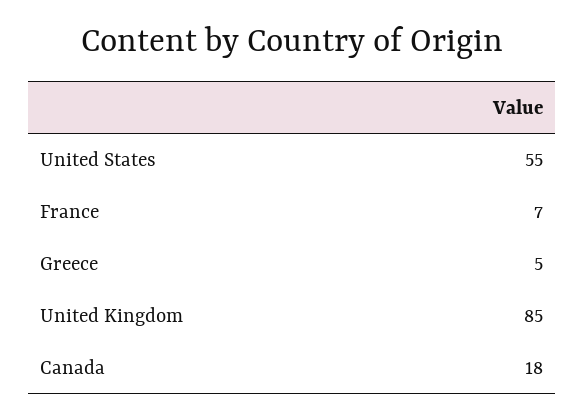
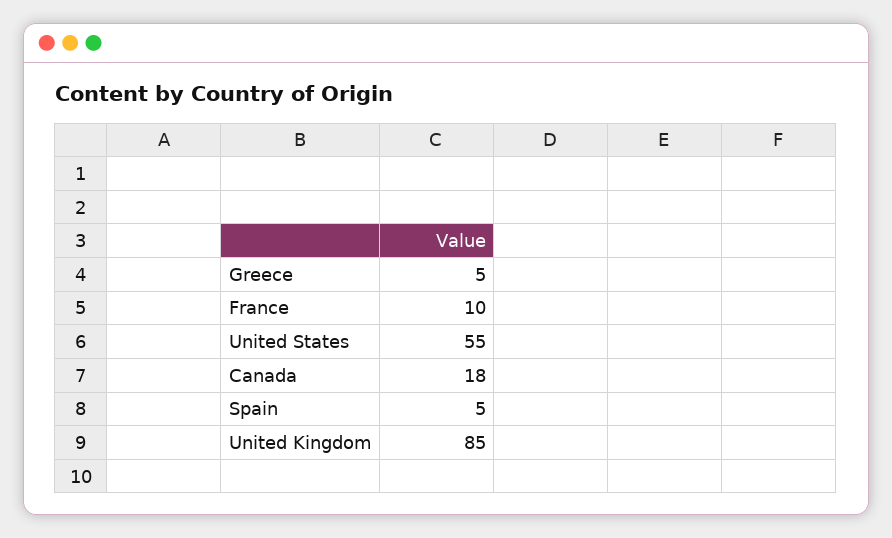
  {
    "United States": 55,
-   "France": 7,
+   "France": 10,
    "Greece": 5,
    "United Kingdom": 85,
-   "Canada": 18
+   "Canada": 18,
+   "Spain": 5
  }

